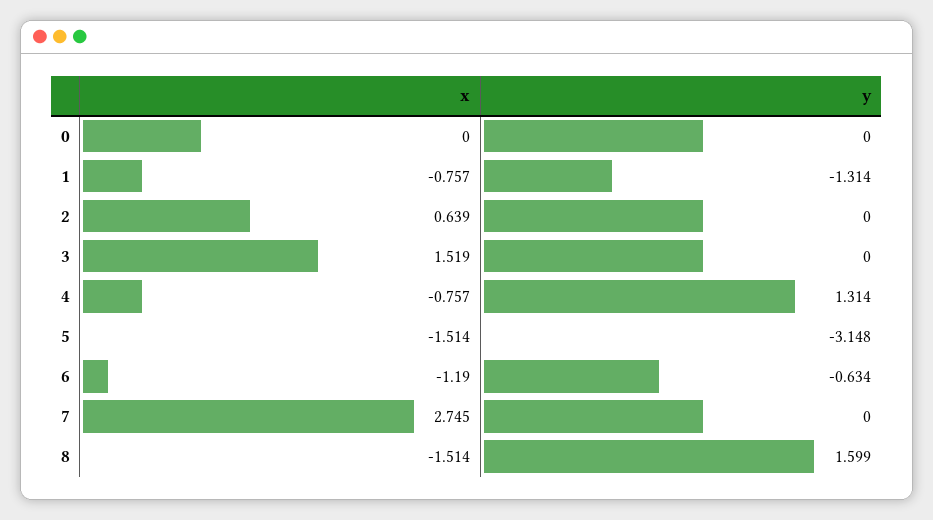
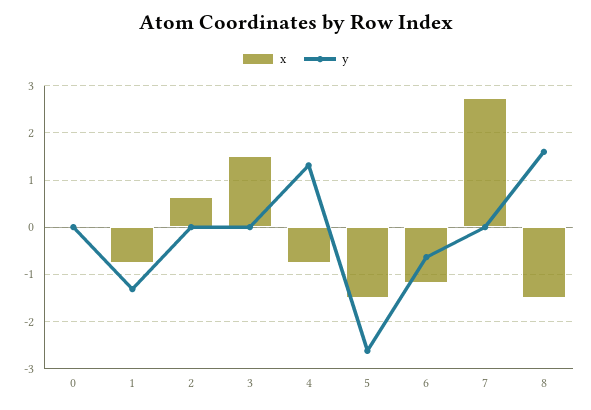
  {
    "x": {
      "0": 0,
      "1": -0.757,
      "2": 0.639,
      "3": 1.519,
      "4": -0.757,
      "5": -1.514,
      "6": -1.19,
      "7": 2.745,
      "8": -1.514
    },
    "y": {
      "0": 0,
      "1": -1.314,
      "2": 0,
      "3": 0,
      "4": 1.314,
-     "5": -3.148,
+     "5": -2.6,
      "6": -0.634,
      "7": 0,
      "8": 1.599
    }
  }

